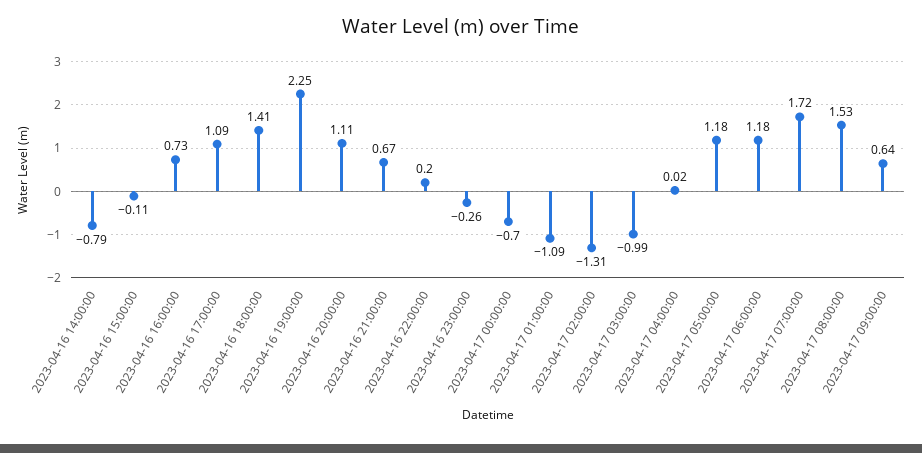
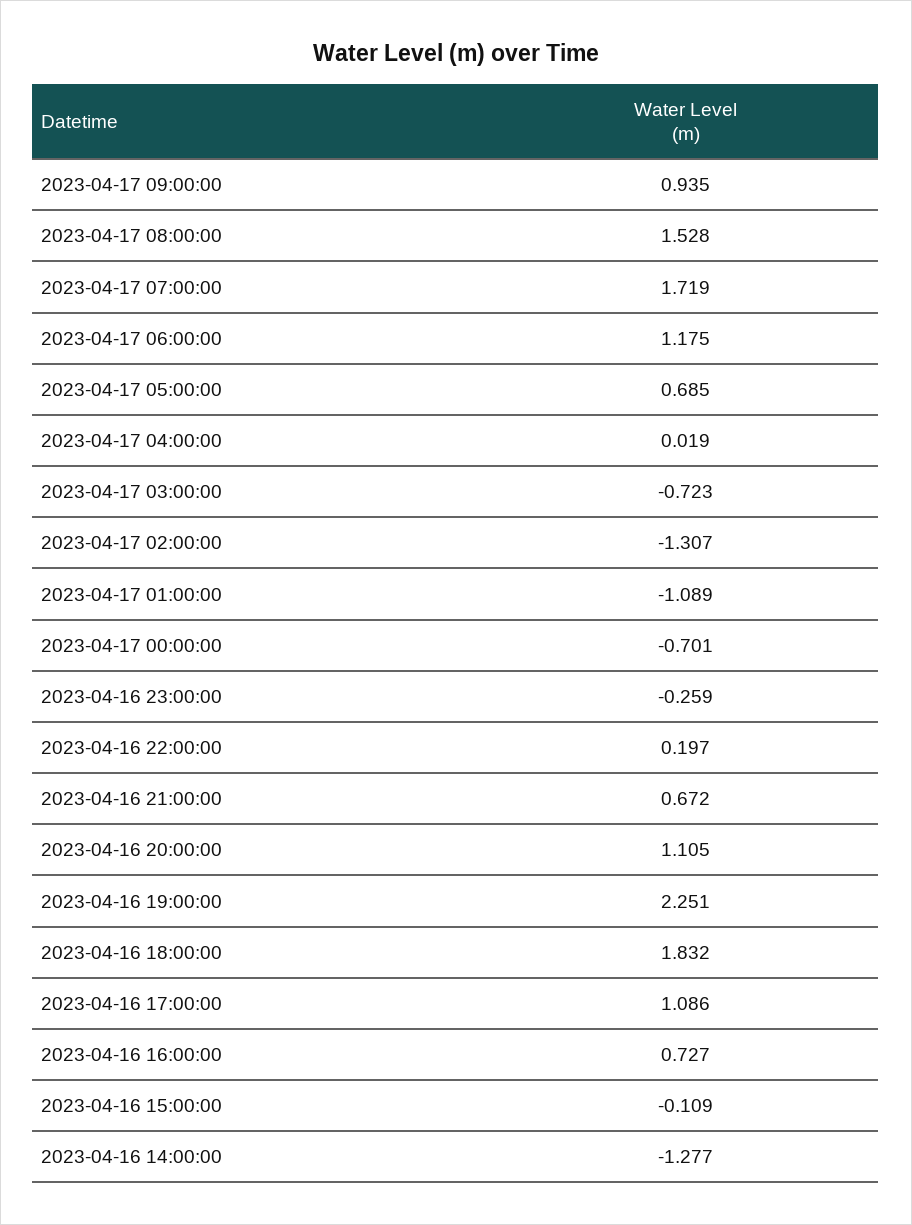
  {
-   "2023-04-16 14:00:00": -0.79,
+   "2023-04-16 14:00:00": -1.277,
    "2023-04-16 15:00:00": -0.109,
    "2023-04-16 16:00:00": 0.727,
    "2023-04-16 17:00:00": 1.086,
-   "2023-04-16 18:00:00": 1.41,
+   "2023-04-16 18:00:00": 1.832,
    "2023-04-16 19:00:00": 2.251,
    "2023-04-16 20:00:00": 1.105,
    "2023-04-16 21:00:00": 0.672,
    "2023-04-16 22:00:00": 0.197,
    "2023-04-16 23:00:00": -0.259,
    "2023-04-17 00:00:00": -0.701,
    "2023-04-17 01:00:00": -1.089,
    "2023-04-17 02:00:00": -1.307,
-   "2023-04-17 03:00:00": -0.99,
+   "2023-04-17 03:00:00": -0.723,
    "2023-04-17 04:00:00": 0.019,
-   "2023-04-17 05:00:00": 1.18,
+   "2023-04-17 05:00:00": 0.685,
    "2023-04-17 06:00:00": 1.175,
    "2023-04-17 07:00:00": 1.719,
    "2023-04-17 08:00:00": 1.528,
-   "2023-04-17 09:00:00": 0.64
+   "2023-04-17 09:00:00": 0.935
  }

